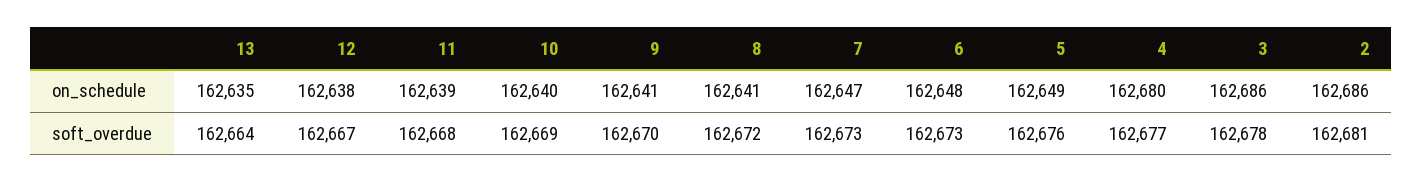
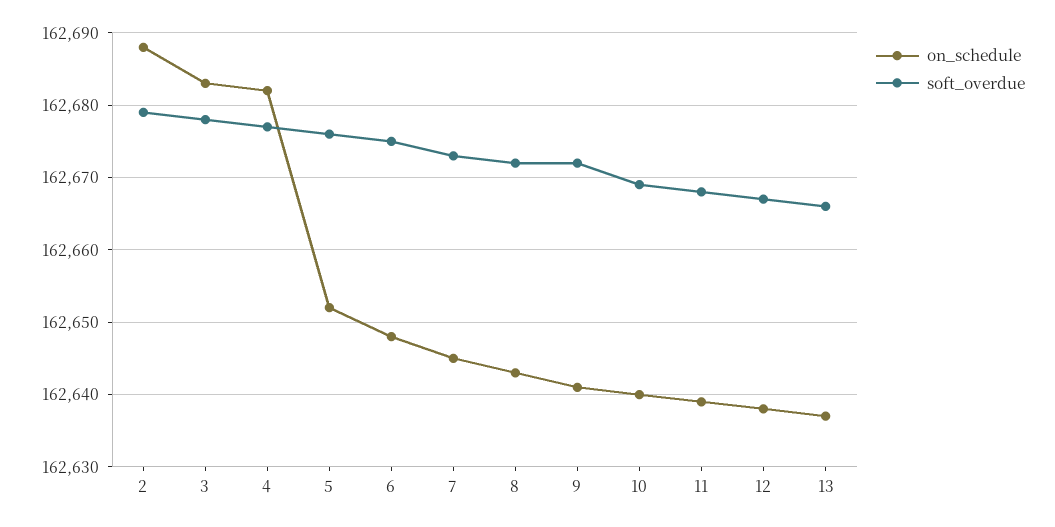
  {
    "on_schedule": {
-     "13": 162635,
+     "13": 162637,
      "12": 162638,
      "11": 162639,
      "10": 162640,
      "9": 162641,
-     "8": 162641,
+     "8": 162643,
-     "7": 162647,
+     "7": 162645,
      "6": 162648,
-     "5": 162649,
+     "5": 162652,
-     "4": 162680,
+     "4": 162682,
-     "3": 162686,
+     "3": 162683,
-     "2": 162686
+     "2": 162688
    },
    "soft_overdue": {
-     "13": 162664,
+     "13": 162666,
      "12": 162667,
      "11": 162668,
      "10": 162669,
-     "9": 162670,
+     "9": 162672,
      "8": 162672,
      "7": 162673,
-     "6": 162673,
+     "6": 162675,
      "5": 162676,
      "4": 162677,
      "3": 162678,
-     "2": 162681
+     "2": 162679
    }
  }

